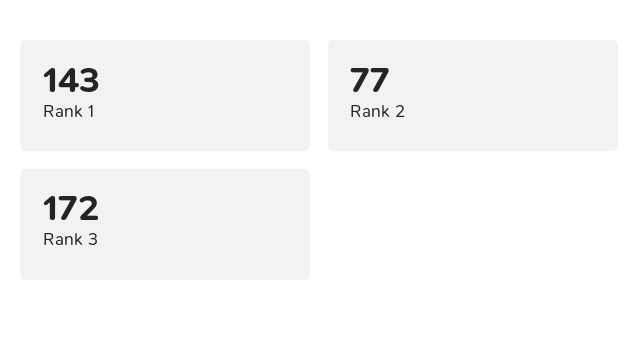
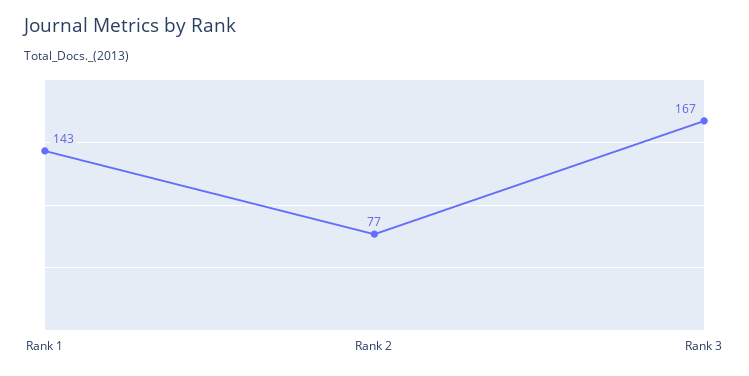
  {
    "Rank 1": 143,
    "Rank 2": 77,
-   "Rank 3": 172
+   "Rank 3": 167
  }

